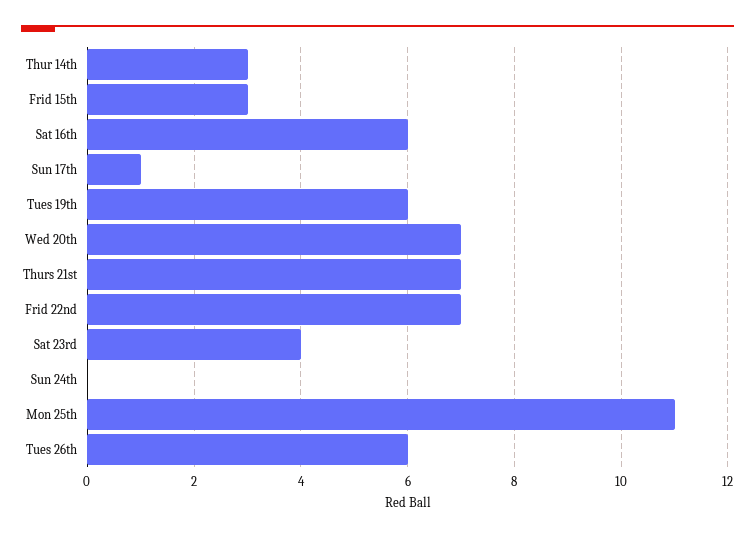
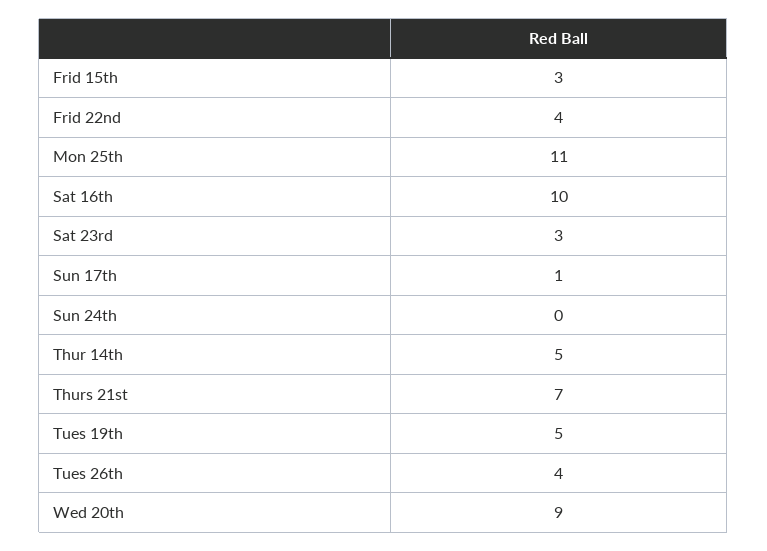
  {
-   "Thur 14th": 3,
+   "Thur 14th": 5,
    "Frid 15th": 3,
-   "Sat 16th": 6,
+   "Sat 16th": 10,
    "Sun 17th": 1,
-   "Tues 19th": 6,
+   "Tues 19th": 5,
-   "Wed 20th": 7,
+   "Wed 20th": 9,
    "Thurs 21st": 7,
-   "Frid 22nd": 7,
+   "Frid 22nd": 4,
-   "Sat 23rd": 4,
+   "Sat 23rd": 3,
    "Sun 24th": 0,
    "Mon 25th": 11,
-   "Tues 26th": 6
+   "Tues 26th": 4
  }

